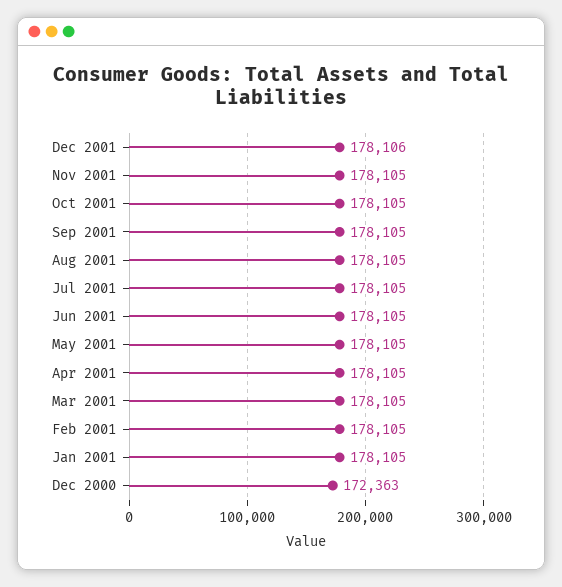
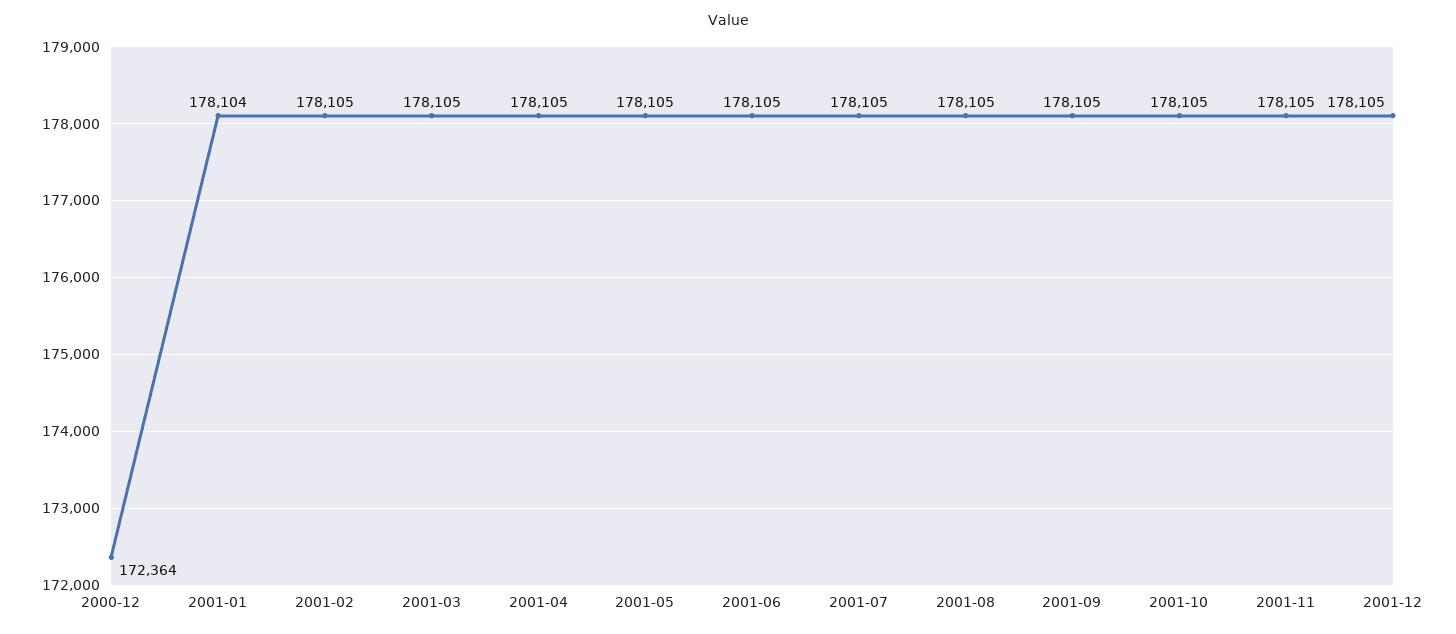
  {
-   "Dec 2001": 178106,
+   "Dec 2001": 178105,
    "Nov 2001": 178105,
    "Oct 2001": 178105,
    "Sep 2001": 178105,
    "Aug 2001": 178105,
    "Jul 2001": 178105,
    "Jun 2001": 178105,
    "May 2001": 178105,
    "Apr 2001": 178105,
    "Mar 2001": 178105,
    "Feb 2001": 178105,
-   "Jan 2001": 178105,
+   "Jan 2001": 178104,
-   "Dec 2000": 172363
+   "Dec 2000": 172364
  }

